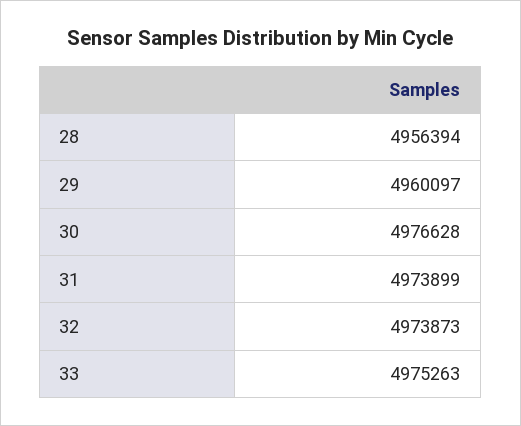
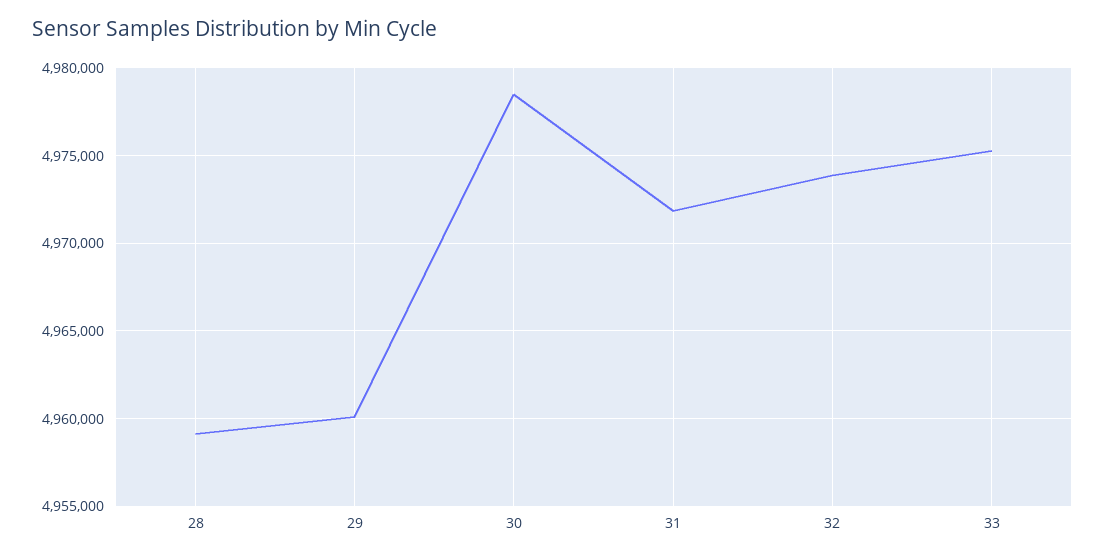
  {
-   "28": 4956394,
+   "28": 4959000,
    "29": 4960097,
-   "30": 4976628,
+   "30": 4978500,
-   "31": 4973899,
+   "31": 4972000,
    "32": 4973873,
    "33": 4975263
  }

